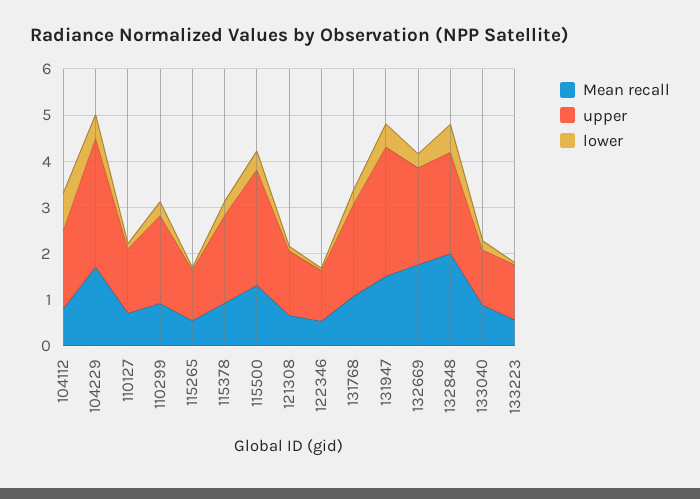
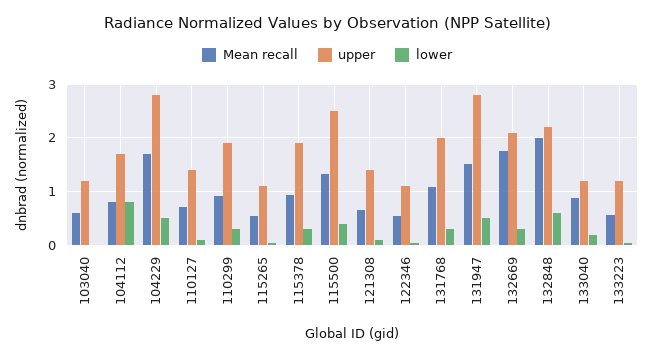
  {
    "Mean recall": {
      "104112": 0.8,
      "104229": 1.8,
      "110127": 0.8,
      "110299": 1,
      "115265": 0.6,
      "115378": 1,
      "115500": 1.4,
      "121308": 0.6,
      "122346": 0.6,
      "131768": 1,
      "131947": 1.6,
      "132669": 1.8,
      "132848": 2,
      "133040": 0.8,
-     "133223": 0.6
+     "133223": 0.6,
+     "103040": 0.6
    },
    "upper": {
      "104112": 1.8,
      "104229": 2.8,
      "110127": 1.4,
      "110299": 2,
      "115265": 1.2,
      "115378": 2,
      "115500": 2.6,
      "121308": 1.4,
      "122346": 1.2,
      "131768": 2,
      "131947": 2.8,
      "132669": 2.2,
      "132848": 2.2,
      "133040": 1.2,
-     "133223": 1.2
+     "133223": 1.2,
+     "103040": 1.2
    },
    "lower": {
      "104112": 0.8,
      "104229": 0.6,
      "110127": 0.2,
      "110299": 0.4,
      "115265": 0,
      "115378": 0.4,
      "115500": 0.4,
      "121308": 0.2,
      "122346": 0,
      "131768": 0.4,
      "131947": 0.6,
      "132669": 0.4,
      "132848": 0.6,
      "133040": 0.2,
-     "133223": 0
+     "133223": 0,
+     "103040": 0
    }
  }

